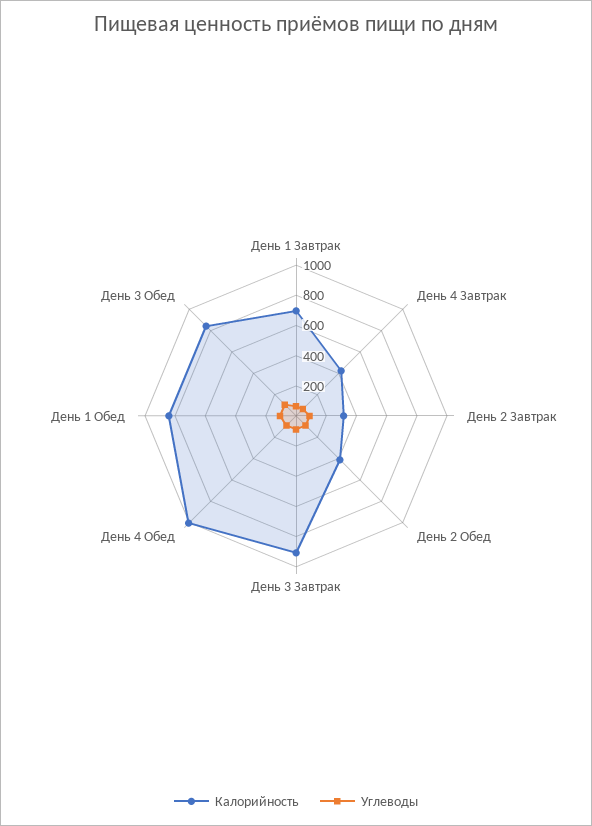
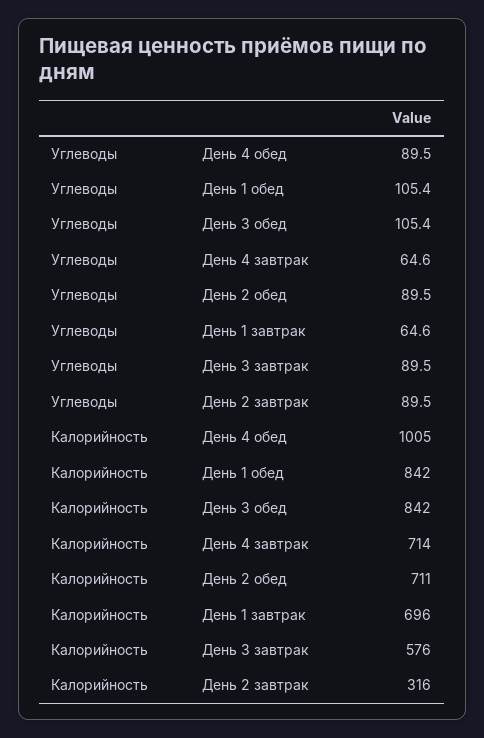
  {
    "Калорийность": {
      "День 1 Завтрак": 696,
-     "День 4 Завтрак": 400,
+     "День 4 Завтрак": 714,
      "День 2 Завтрак": 316,
-     "День 2 Обед": 400,
+     "День 2 Обед": 711,
-     "День 3 Завтрак": 900,
+     "День 3 Завтрак": 576,
      "День 4 Обед": 1005,
      "День 1 Обед": 842,
      "День 3 Обед": 842
    },
    "Углеводы": {
      "День 1 Завтрак": 64.6,
      "День 4 Завтрак": 64.6,
      "День 2 Завтрак": 89.5,
      "День 2 Обед": 89.5,
      "День 3 Завтрак": 89.5,
      "День 4 Обед": 89.5,
      "День 1 Обед": 105.4,
      "День 3 Обед": 105.4
    }
  }

